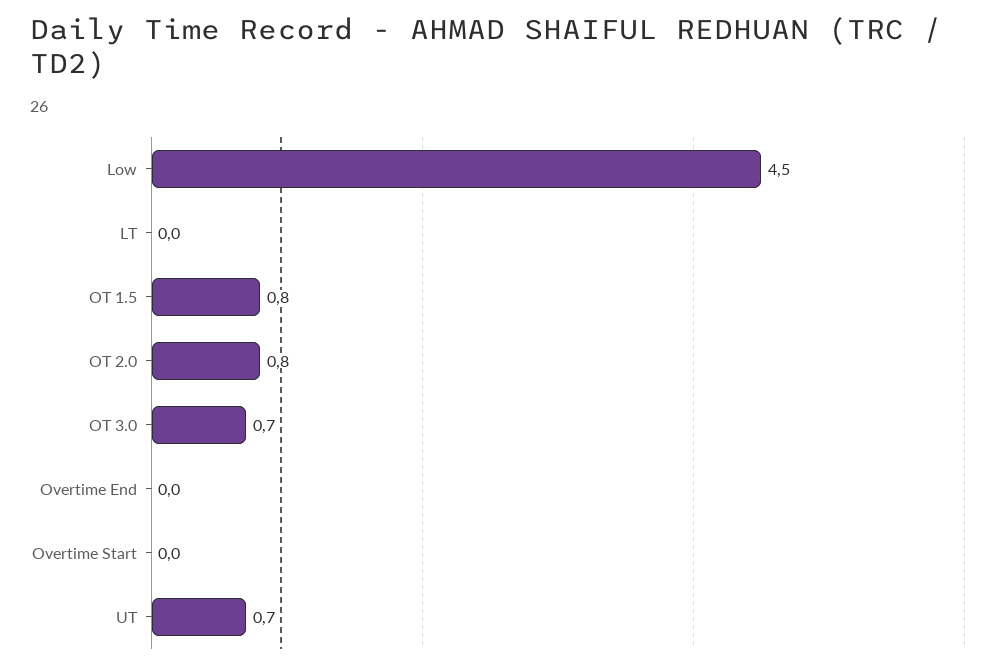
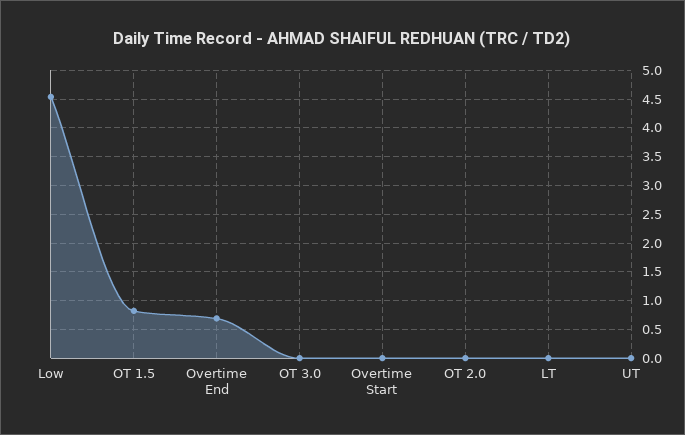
  {
    "Low": 4.5,
    "LT": 0,
    "OT 1.5": 0.8,
-   "OT 2.0": 0.8,
+   "OT 2.0": 0,
-   "OT 3.0": 0.7,
+   "OT 3.0": 0,
-   "Overtime End": 0,
+   "Overtime End": 0.75,
    "Overtime Start": 0,
-   "UT": 0.7
+   "UT": 0
  }

